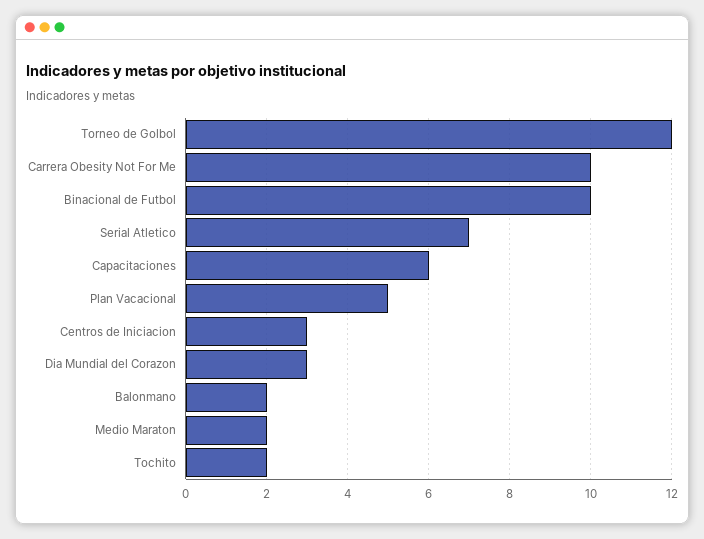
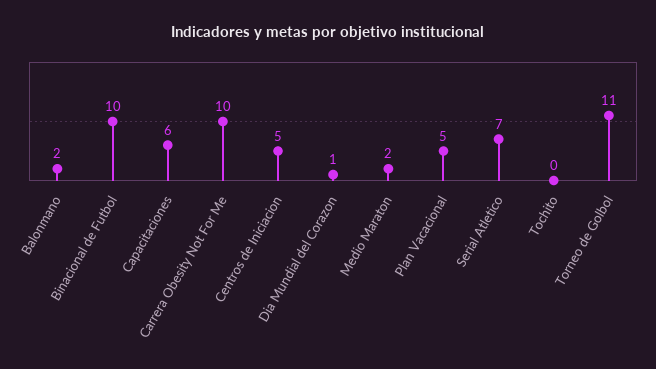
  {
-   "Torneo de Golbol": 12,
+   "Torneo de Golbol": 11,
    "Carrera Obesity Not For Me": 10,
    "Binacional de Futbol": 10,
    "Serial Atletico": 7,
    "Capacitaciones": 6,
    "Plan Vacacional": 5,
-   "Centros de Iniciacion": 3,
+   "Centros de Iniciacion": 5,
-   "Dia Mundial del Corazon": 3,
+   "Dia Mundial del Corazon": 1,
    "Balonmano": 2,
    "Medio Maraton": 2,
-   "Tochito": 2
+   "Tochito": 0
  }

